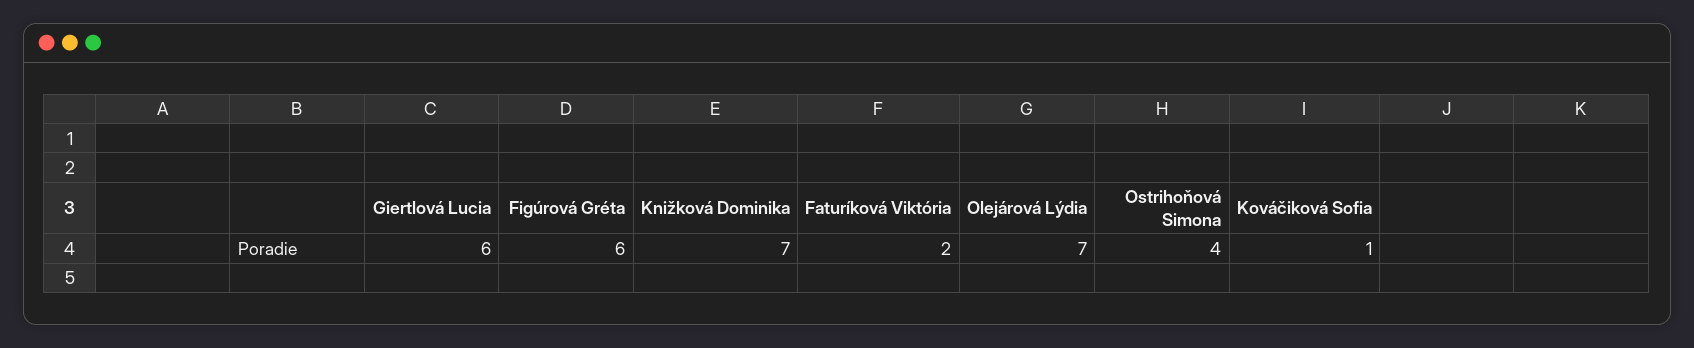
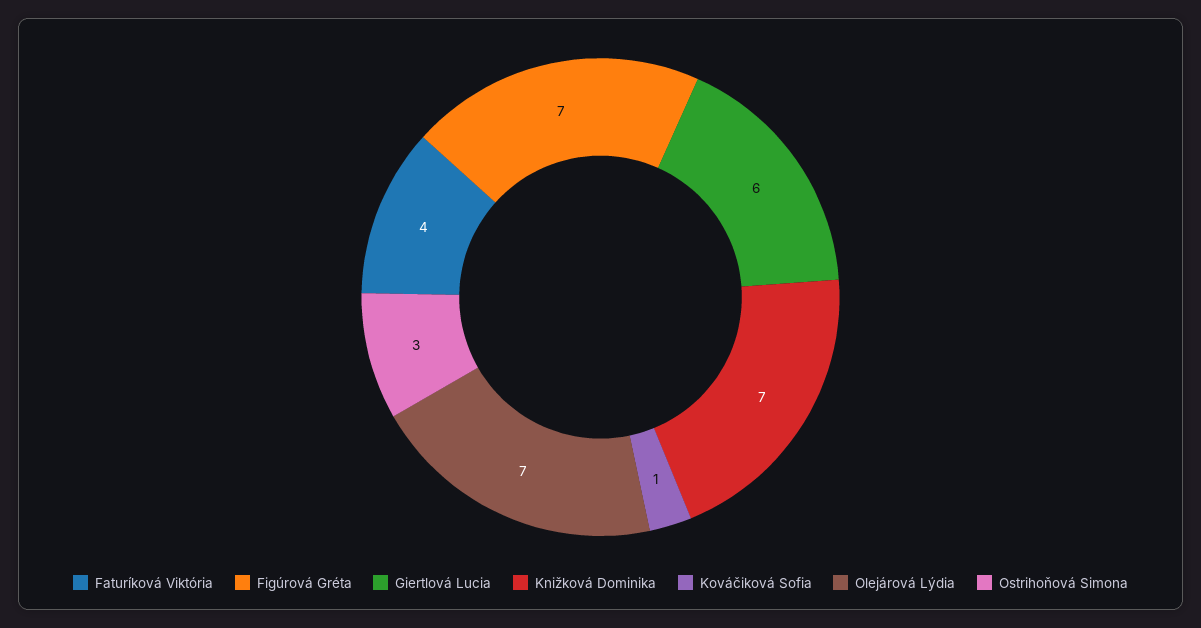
  {
    "Giertlová Lucia": 6,
-   "Figúrová Gréta": 6,
+   "Figúrová Gréta": 7,
    "Knižková Dominika": 7,
-   "Faturíková Viktória": 2,
+   "Faturíková Viktória": 4,
    "Olejárová Lýdia": 7,
-   "Ostrihoňová Simona": 4,
+   "Ostrihoňová Simona": 3,
    "Kováčiková Sofia": 1
  }

